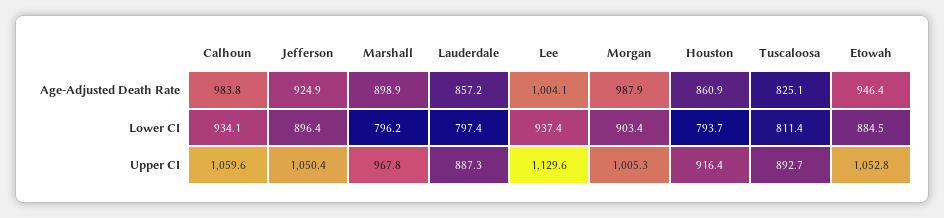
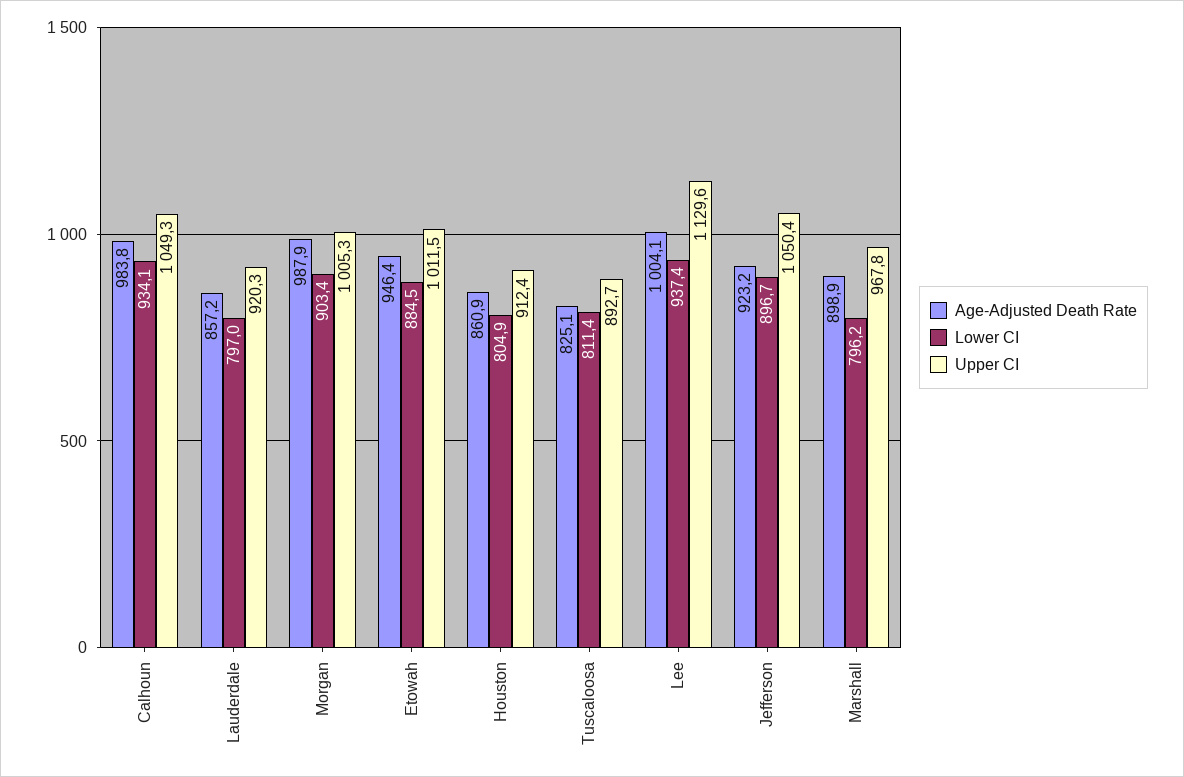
  {
    "Age-Adjusted Death Rate": {
      "Calhoun": 983.8,
-     "Jefferson": 924.9,
+     "Jefferson": 923.2,
      "Marshall": 898.9,
      "Lauderdale": 857.2,
      "Lee": 1004.1,
      "Morgan": 987.9,
      "Houston": 860.9,
      "Tuscaloosa": 825.1,
      "Etowah": 946.4
    },
    "Lower CI": {
      "Calhoun": 934.1,
-     "Jefferson": 896.4,
+     "Jefferson": 896.7,
      "Marshall": 796.2,
-     "Lauderdale": 797.4,
+     "Lauderdale": 797,
      "Lee": 937.4,
      "Morgan": 903.4,
-     "Houston": 793.7,
+     "Houston": 804.9,
      "Tuscaloosa": 811.4,
      "Etowah": 884.5
    },
    "Upper CI": {
-     "Calhoun": 1059.6,
+     "Calhoun": 1049.3,
      "Jefferson": 1050.4,
      "Marshall": 967.8,
-     "Lauderdale": 887.3,
+     "Lauderdale": 920.3,
      "Lee": 1129.6,
      "Morgan": 1005.3,
-     "Houston": 916.4,
+     "Houston": 912.4,
      "Tuscaloosa": 892.7,
-     "Etowah": 1052.8
+     "Etowah": 1011.5
    }
  }

